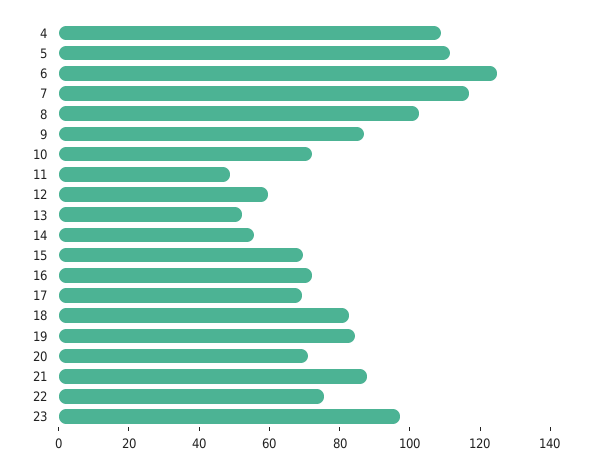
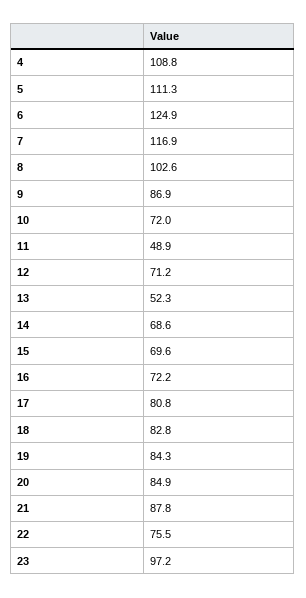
  {
    "4": 108.8,
    "5": 111.3,
    "6": 124.9,
    "7": 116.9,
    "8": 102.6,
    "9": 86.9,
    "10": 72,
    "11": 48.9,
-   "12": 60,
+   "12": 71.2,
    "13": 52.3,
-   "14": 55,
+   "14": 68.6,
    "15": 69.6,
    "16": 72.2,
-   "17": 70,
+   "17": 80.8,
    "18": 82.8,
    "19": 84.3,
-   "20": 70,
+   "20": 84.9,
    "21": 87.8,
    "22": 75.5,
    "23": 97.2
  }

